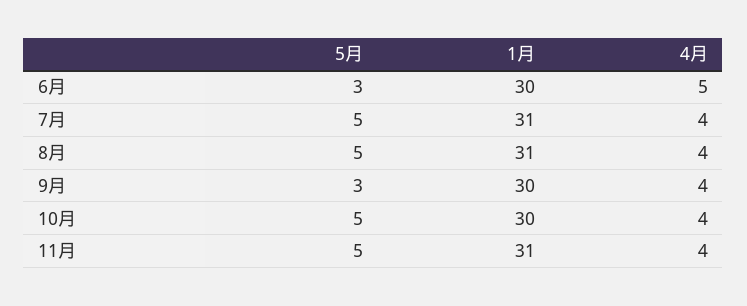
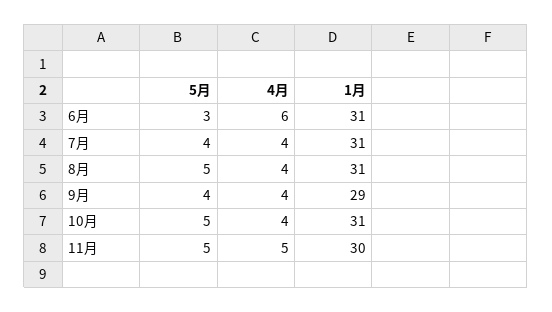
  {
    "5月": {
      "6月": 3,
-     "7月": 5,
+     "7月": 4,
      "8月": 5,
-     "9月": 3,
+     "9月": 4,
      "10月": 5,
      "11月": 5
    },
    "1月": {
-     "6月": 30,
+     "6月": 31,
      "7月": 31,
      "8月": 31,
-     "9月": 30,
+     "9月": 29,
-     "10月": 30,
+     "10月": 31,
-     "11月": 31
+     "11月": 30
    },
    "4月": {
-     "6月": 5,
+     "6月": 6,
      "7月": 4,
      "8月": 4,
      "9月": 4,
      "10月": 4,
-     "11月": 4
+     "11月": 5
    }
  }

